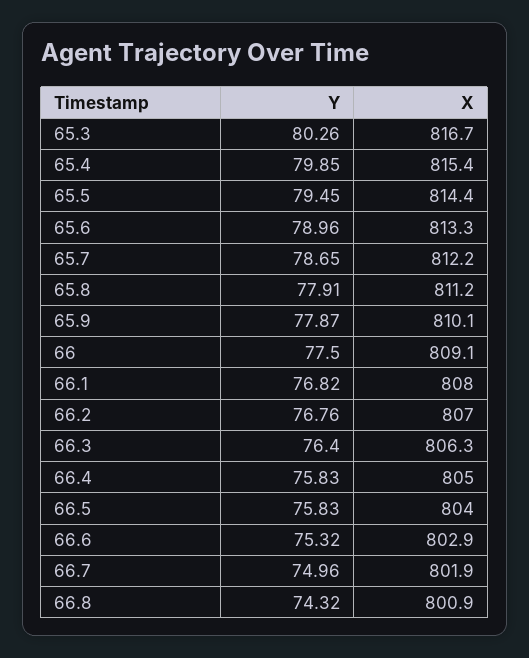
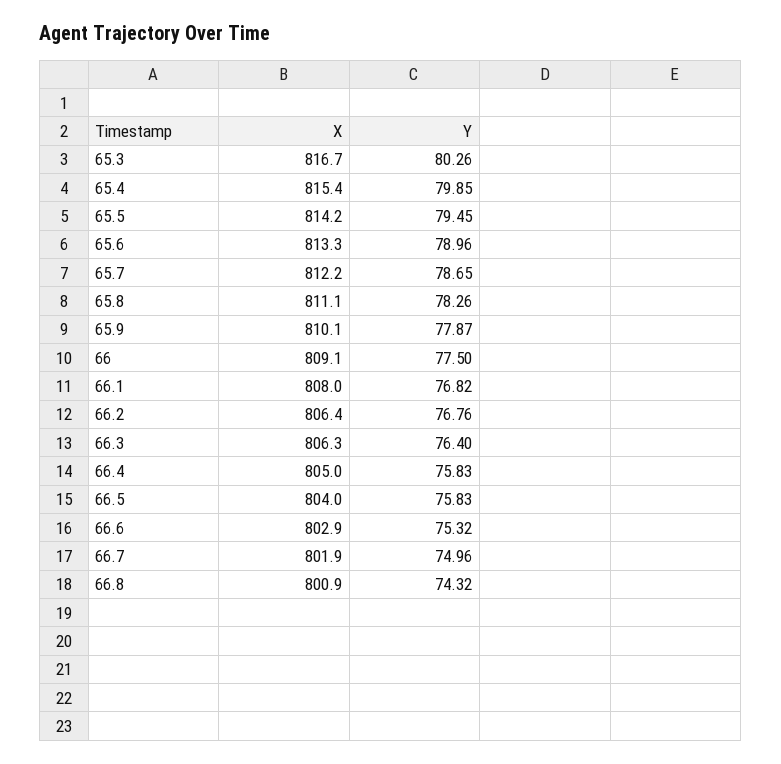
  {
    "Y": {
      "65.3": 80.26,
      "65.4": 79.85,
      "65.5": 79.45,
      "65.6": 78.96,
      "65.7": 78.65,
-     "65.8": 77.91,
+     "65.8": 78.26,
      "65.9": 77.87,
      "66": 77.5,
      "66.1": 76.82,
      "66.2": 76.76,
      "66.3": 76.4,
      "66.4": 75.83,
      "66.5": 75.83,
      "66.6": 75.32,
      "66.7": 74.96,
      "66.8": 74.32
    },
    "X": {
      "65.3": 816.7,
      "65.4": 815.4,
-     "65.5": 814.4,
+     "65.5": 814.2,
      "65.6": 813.3,
      "65.7": 812.2,
-     "65.8": 811.2,
+     "65.8": 811.1,
      "65.9": 810.1,
      "66": 809.1,
      "66.1": 808,
-     "66.2": 807,
+     "66.2": 806.4,
      "66.3": 806.3,
      "66.4": 805,
      "66.5": 804,
      "66.6": 802.9,
      "66.7": 801.9,
      "66.8": 800.9
    }
  }

